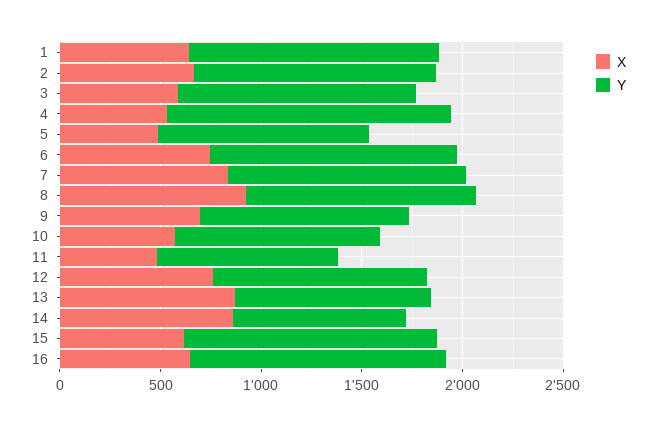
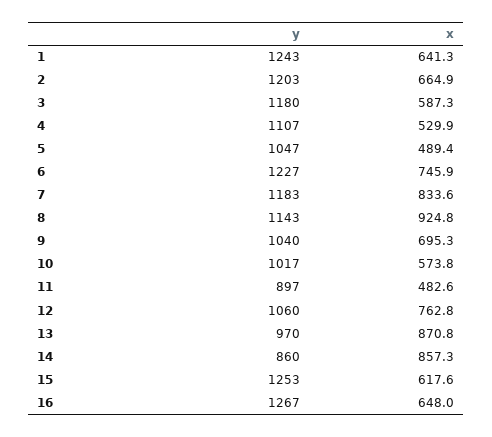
  {
    "X": {
      "1": 641.3,
      "2": 664.9,
      "3": 587.3,
      "4": 529.9,
      "5": 489.4,
      "6": 745.9,
      "7": 833.6,
      "8": 924.8,
      "9": 695.3,
      "10": 573.8,
      "11": 482.6,
      "12": 762.8,
      "13": 870.8,
      "14": 857.3,
      "15": 617.6,
      "16": 648
    },
    "Y": {
      "1": 1243,
      "2": 1203,
      "3": 1180,
-     "4": 1400,
+     "4": 1107,
      "5": 1047,
      "6": 1227,
      "7": 1183,
      "8": 1143,
      "9": 1040,
      "10": 1017,
      "11": 897,
      "12": 1060,
      "13": 970,
      "14": 860,
      "15": 1253,
      "16": 1267
    }
  }

